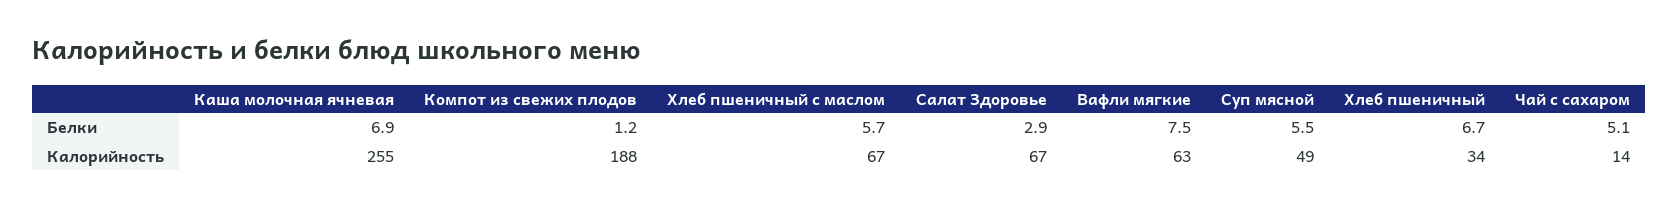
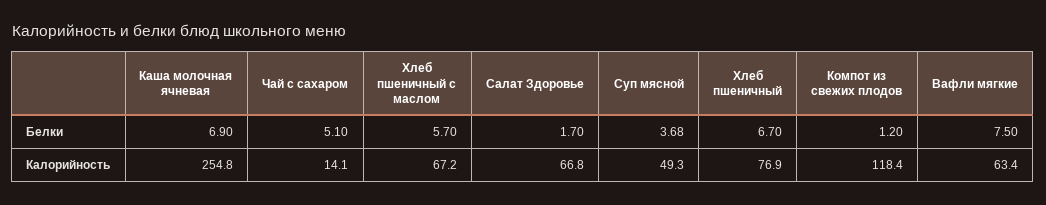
  {
    "Каша молочная ячневая": {
      "Белки": 6.9,
      "Калорийность": 254.8
    },
    "Компот из свежих плодов": {
      "Белки": 1.2,
-     "Калорийность": 188
+     "Калорийность": 118.4
    },
    "Хлеб пшеничный с маслом": {
      "Белки": 5.7,
      "Калорийность": 67.2
    },
    "Салат Здоровье": {
-     "Белки": 2.9,
+     "Белки": 1.7,
      "Калорийность": 66.8
    },
    "Вафли мягкие": {
      "Белки": 7.5,
      "Калорийность": 63.4
    },
    "Суп мясной": {
-     "Белки": 5.5,
+     "Белки": 3.68,
      "Калорийность": 49.3
    },
    "Хлеб пшеничный": {
      "Белки": 6.7,
-     "Калорийность": 34
+     "Калорийность": 76.9
    },
    "Чай с сахаром": {
      "Белки": 5.1,
      "Калорийность": 14.1
    }
  }

